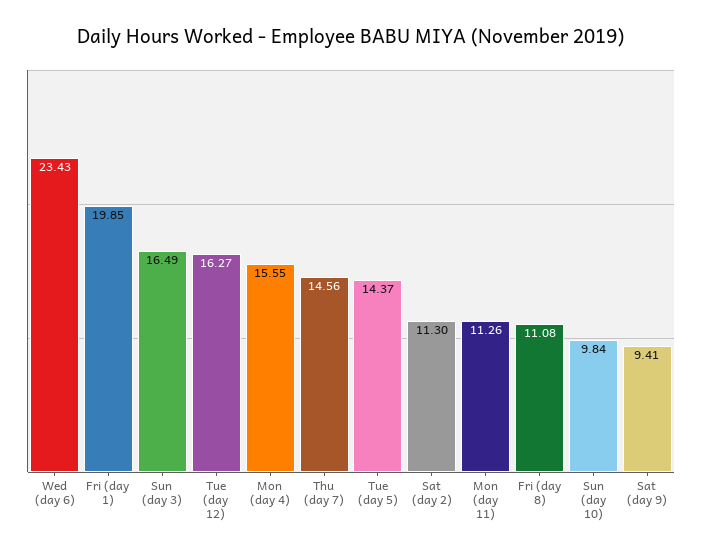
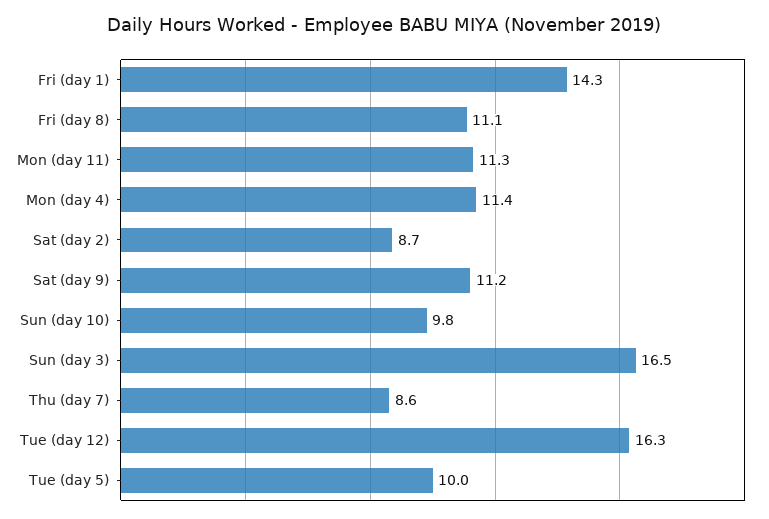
  {
-   "Wed (day 6)": 23.43,
-   "Fri (day 1)": 19.85,
+   "Fri (day 1)": 14.3,
    "Sun (day 3)": 16.49,
    "Tue (day 12)": 16.27,
-   "Mon (day 4)": 15.55,
+   "Mon (day 4)": 11.4,
-   "Thu (day 7)": 14.56,
+   "Thu (day 7)": 8.6,
-   "Tue (day 5)": 14.37,
+   "Tue (day 5)": 10,
-   "Sat (day 2)": 11.3,
+   "Sat (day 2)": 8.7,
    "Mon (day 11)": 11.26,
    "Fri (day 8)": 11.08,
    "Sun (day 10)": 9.84,
-   "Sat (day 9)": 9.41
+   "Sat (day 9)": 11.2
  }

